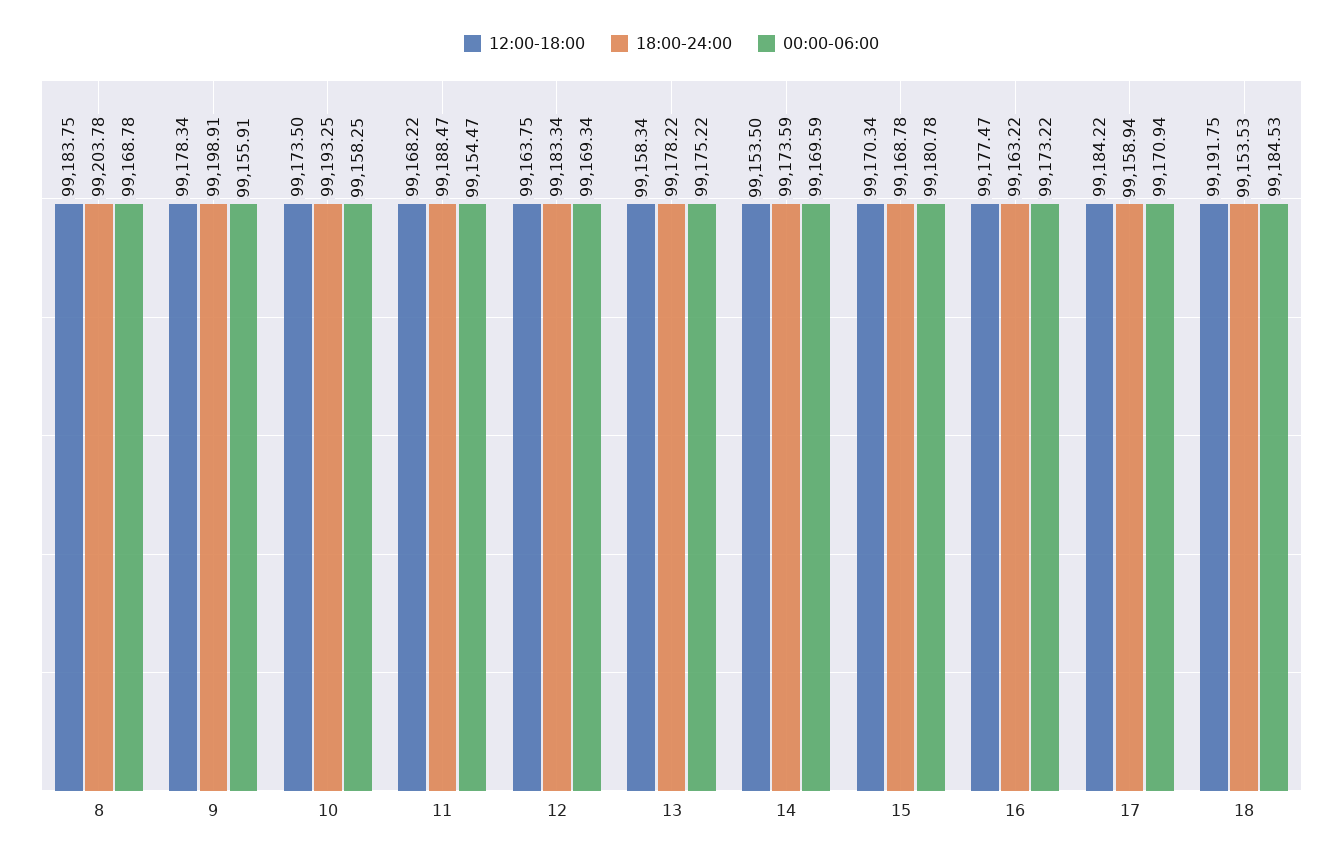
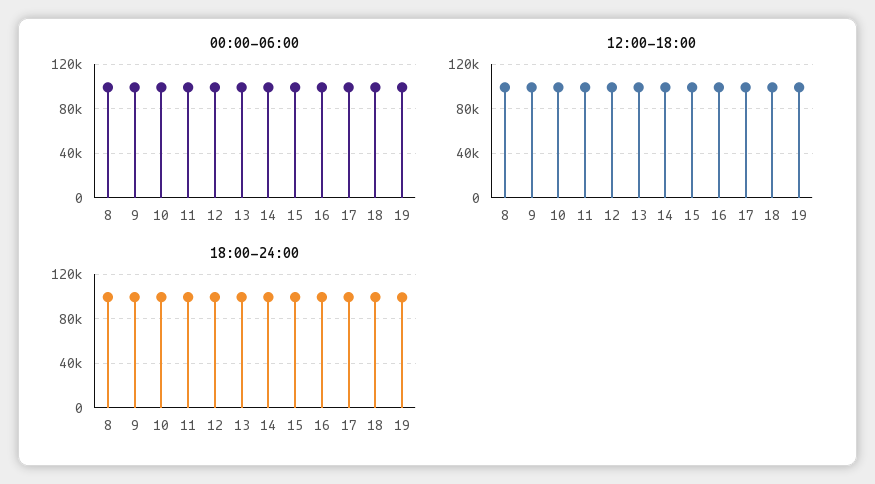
  {
    "12:00-18:00": {
      "8": 99183.75,
      "9": 99178.34,
      "10": 99173.5,
      "11": 99168.22,
      "12": 99163.75,
      "13": 99158.34,
      "14": 99153.5,
      "15": 99170.34,
      "16": 99177.47,
      "17": 99184.22,
-     "18": 99191.75
+     "18": 99191.75,
+     "19": 100000
    },
    "18:00-24:00": {
      "8": 99203.78,
      "9": 99198.91,
      "10": 99193.25,
      "11": 99188.47,
      "12": 99183.34,
      "13": 99178.22,
      "14": 99173.59,
      "15": 99168.78,
      "16": 99163.22,
      "17": 99158.94,
-     "18": 99153.53
+     "18": 99153.53,
+     "19": 100000
    },
    "00:00-06:00": {
      "8": 99168.78,
      "9": 99155.91,
      "10": 99158.25,
      "11": 99154.47,
      "12": 99169.34,
      "13": 99175.22,
      "14": 99169.59,
      "15": 99180.78,
      "16": 99173.22,
      "17": 99170.94,
-     "18": 99184.53
+     "18": 99184.53,
+     "19": 100000
    }
  }

